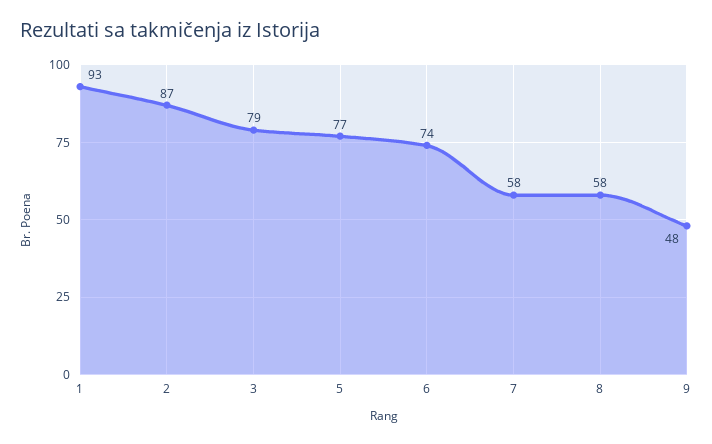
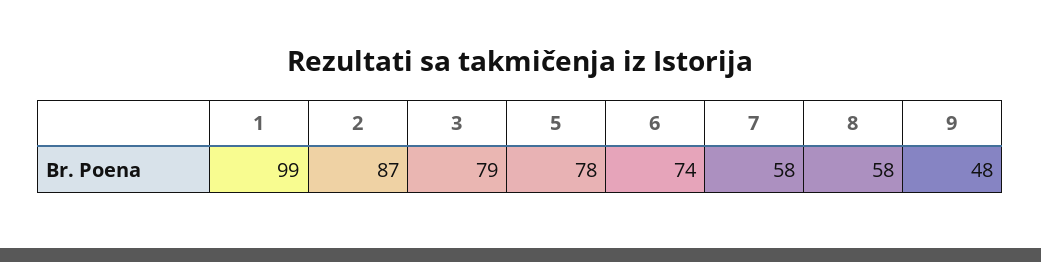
  {
-   "1": 93,
+   "1": 99,
    "2": 87,
    "3": 79,
-   "5": 77,
+   "5": 78,
    "6": 74,
    "7": 58,
    "8": 58,
    "9": 48
  }

